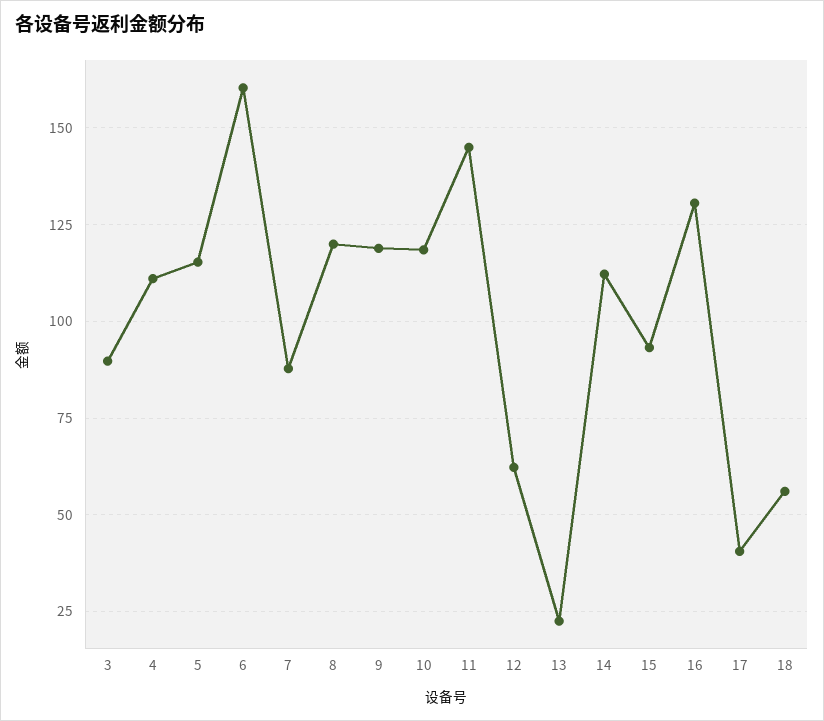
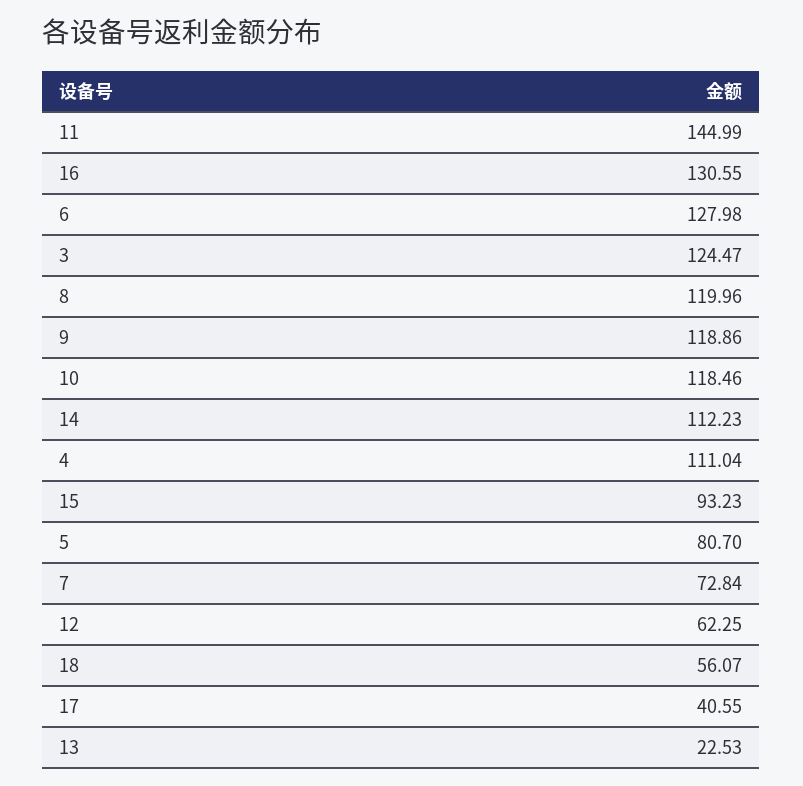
  {
-   "3": 90,
+   "3": 124.47,
    "4": 111.04,
-   "5": 115,
+   "5": 80.7,
-   "6": 160,
+   "6": 127.98,
-   "7": 87.5,
+   "7": 72.84,
    "8": 119.96,
    "9": 118.86,
    "10": 118.46,
    "11": 144.99,
    "12": 62.25,
    "13": 22.53,
    "14": 112.23,
    "15": 93.23,
    "16": 130.55,
    "17": 40.55,
    "18": 56.07
  }

